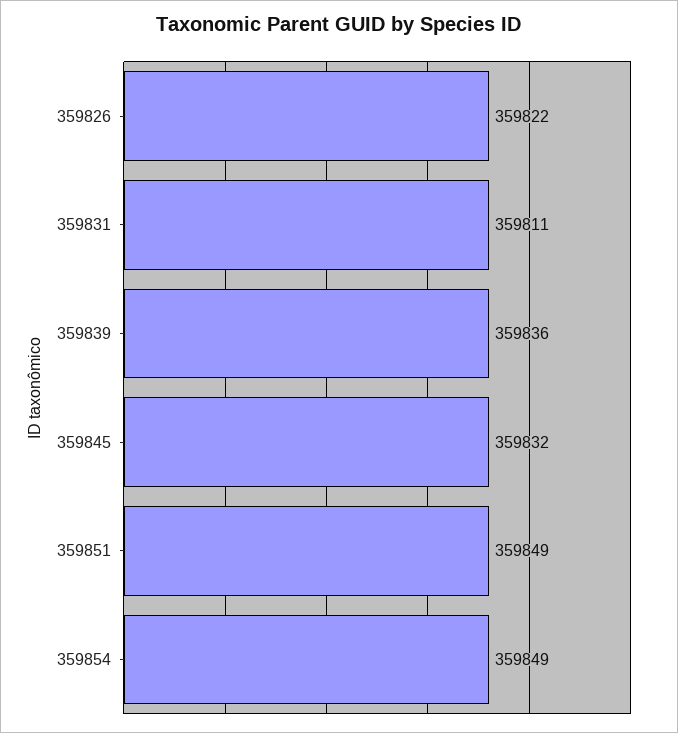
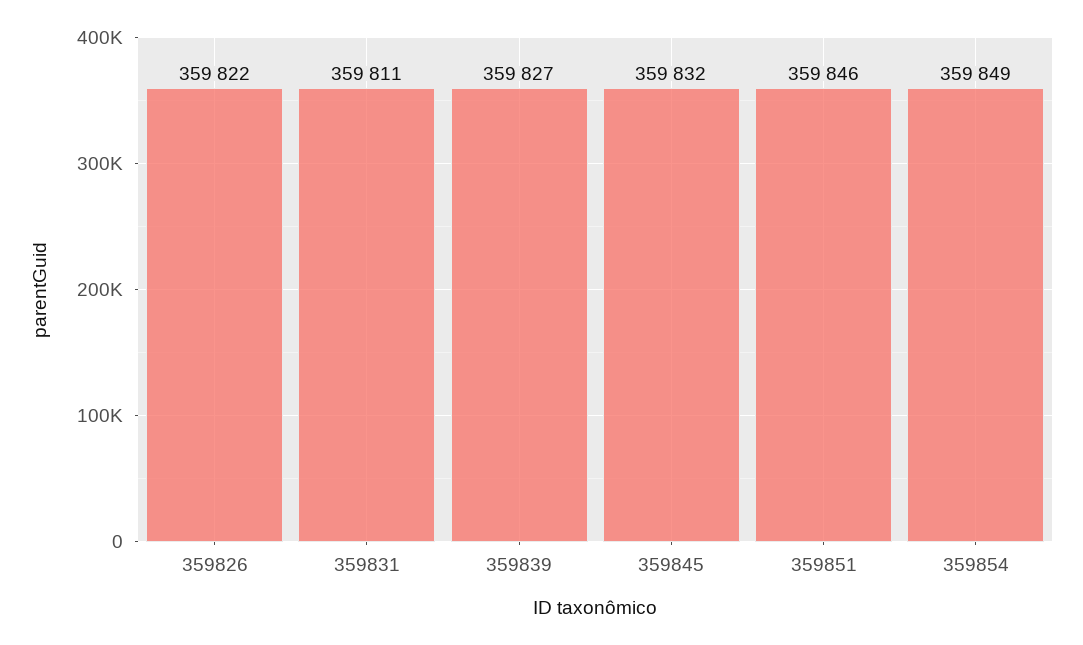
  {
    "359826": 359822,
    "359831": 359811,
-   "359839": 359836,
+   "359839": 359827,
    "359845": 359832,
-   "359851": 359849,
+   "359851": 359846,
    "359854": 359849
  }

